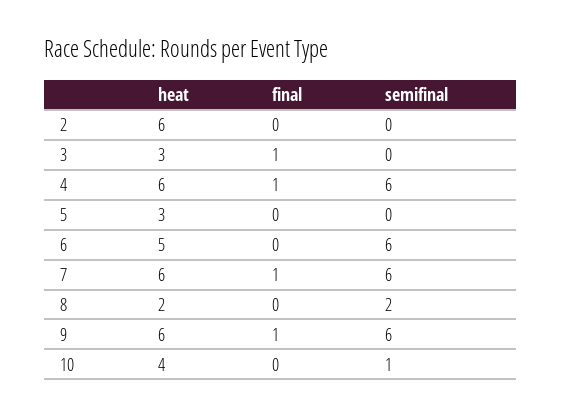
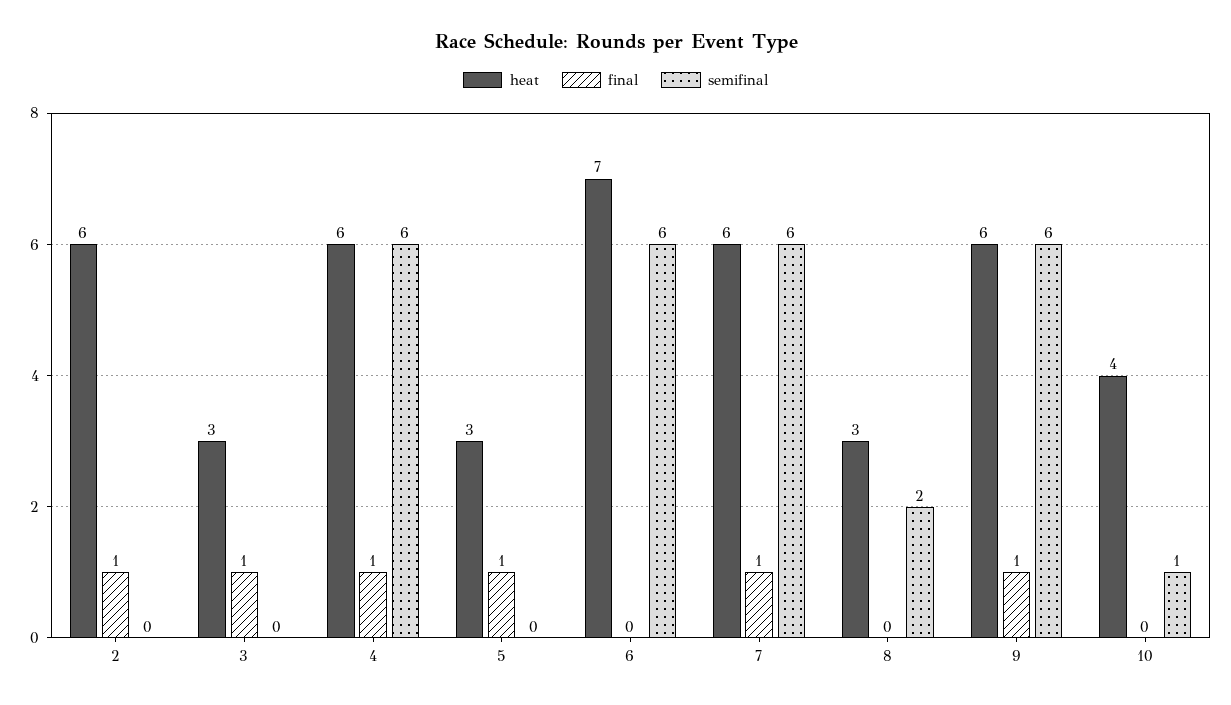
  {
    "heat": {
      "2": 6,
      "3": 3,
      "4": 6,
      "5": 3,
-     "6": 5,
+     "6": 7,
      "7": 6,
-     "8": 2,
+     "8": 3,
      "9": 6,
      "10": 4
    },
    "final": {
-     "2": 0,
+     "2": 1,
      "3": 1,
      "4": 1,
-     "5": 0,
+     "5": 1,
      "6": 0,
      "7": 1,
      "8": 0,
      "9": 1,
      "10": 0
    },
    "semifinal": {
      "2": 0,
      "3": 0,
      "4": 6,
      "5": 0,
      "6": 6,
      "7": 6,
      "8": 2,
      "9": 6,
      "10": 1
    }
  }

